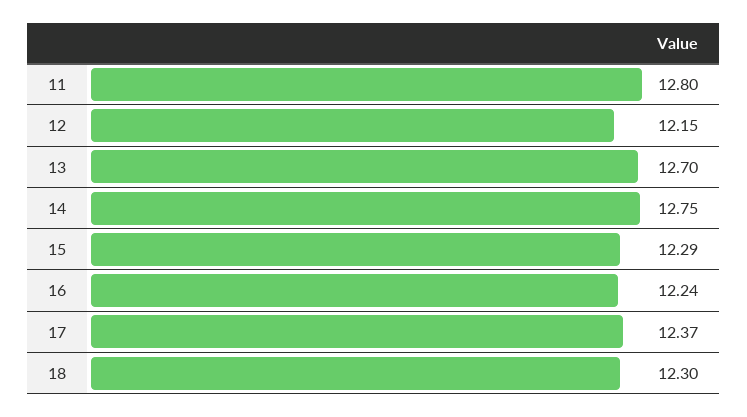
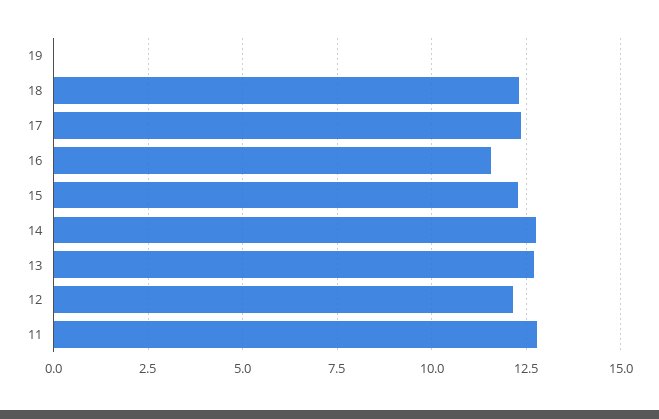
  {
    "11": 12.8,
    "12": 12.15,
    "13": 12.7,
    "14": 12.75,
    "15": 12.29,
-   "16": 12.24,
+   "16": 11.5,
    "17": 12.37,
-   "18": 12.3
+   "18": 12.3,
+   "19": 0
  }

